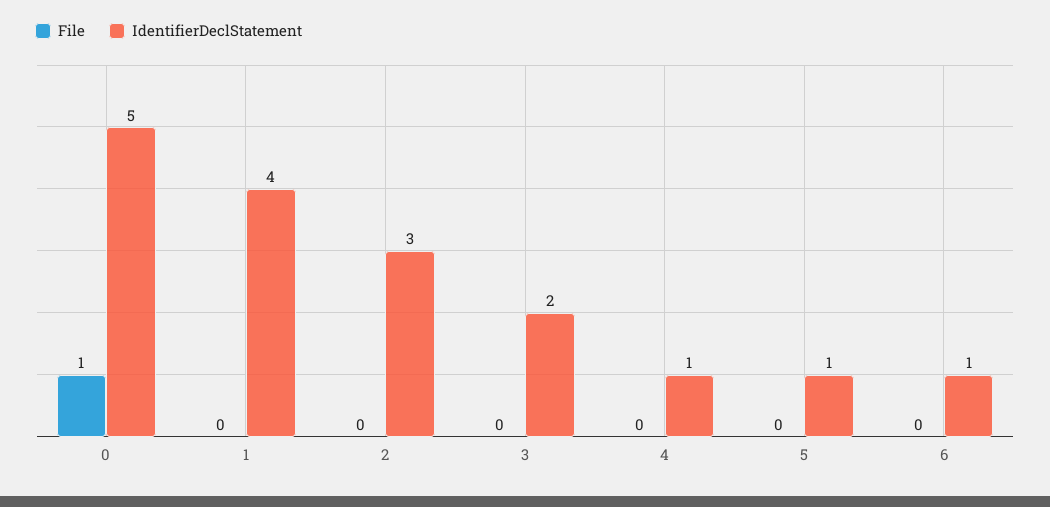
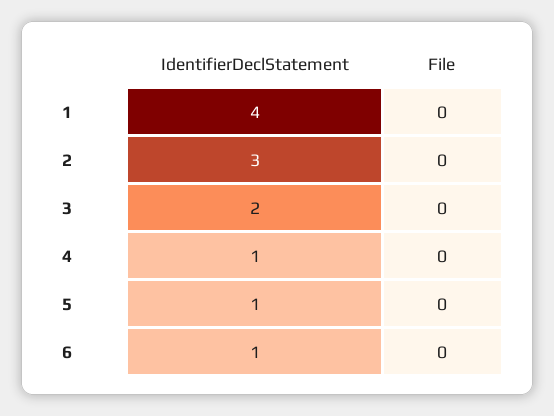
  {
    "File": {
-     "0": 1,
      "1": 0,
      "2": 0,
      "3": 0,
      "4": 0,
      "5": 0,
      "6": 0
    },
    "IdentifierDeclStatement": {
-     "0": 5,
      "1": 4,
      "2": 3,
      "3": 2,
      "4": 1,
      "5": 1,
      "6": 1
    }
  }

